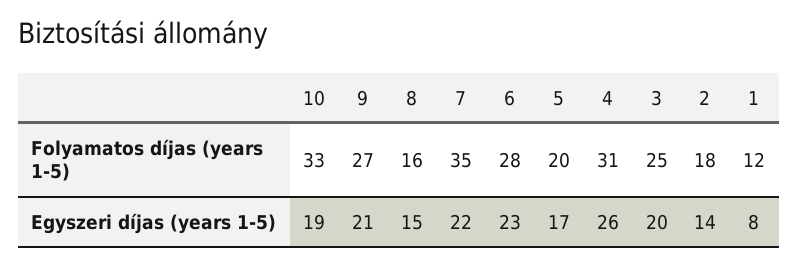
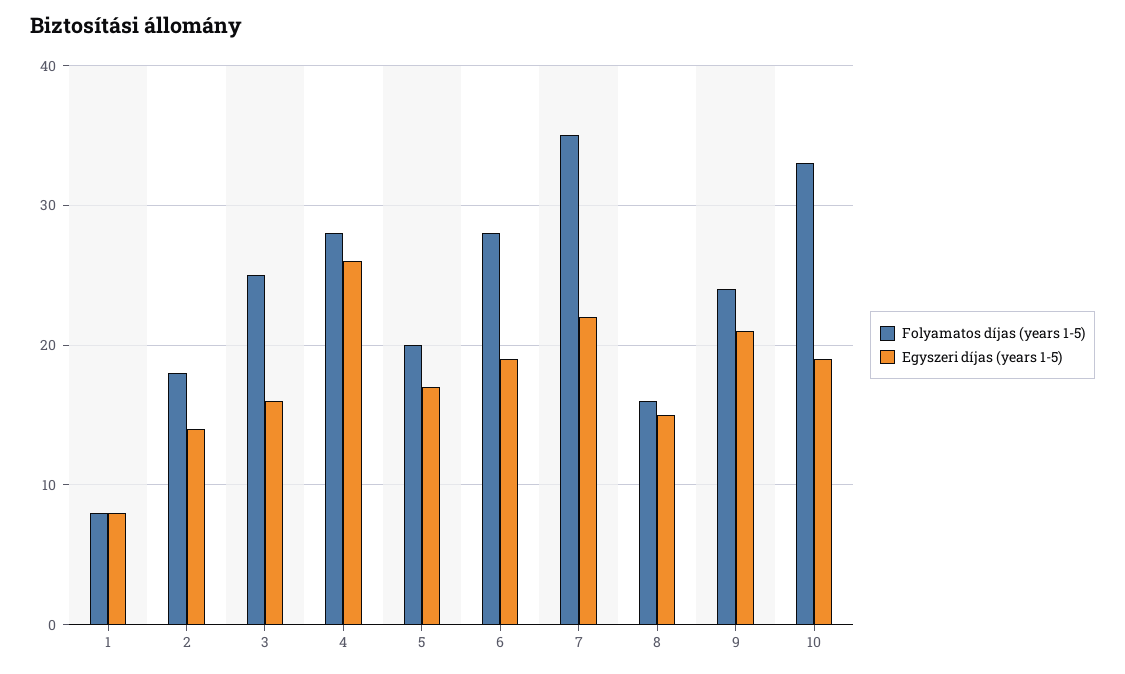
  {
    "Folyamatos díjas (years 1-5)": {
      "10": 33,
-     "9": 27,
+     "9": 24,
      "8": 16,
      "7": 35,
      "6": 28,
      "5": 20,
-     "4": 31,
+     "4": 28,
      "3": 25,
      "2": 18,
-     "1": 12
+     "1": 8
    },
    "Egyszeri díjas (years 1-5)": {
      "10": 19,
      "9": 21,
      "8": 15,
      "7": 22,
-     "6": 23,
+     "6": 19,
      "5": 17,
      "4": 26,
-     "3": 20,
+     "3": 16,
      "2": 14,
      "1": 8
    }
  }

